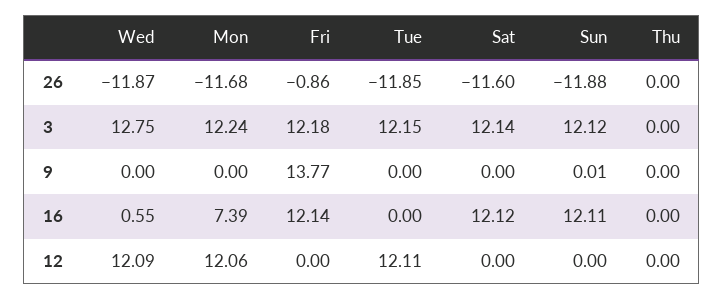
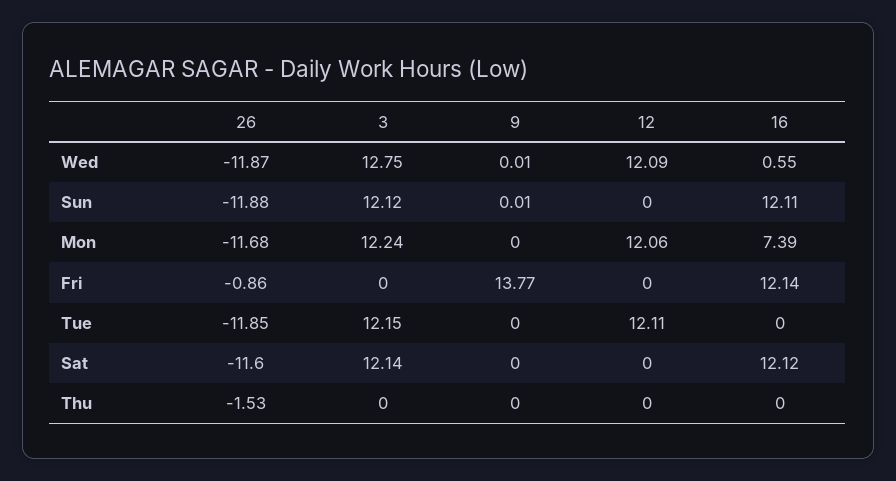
  {
    "Wed": {
      "26": -11.87,
      "3": 12.75,
-     "9": 0,
+     "9": 0.01,
      "16": 0.55,
      "12": 12.09
    },
    "Mon": {
      "26": -11.68,
      "3": 12.24,
      "9": 0,
      "16": 7.39,
      "12": 12.06
    },
    "Fri": {
      "26": -0.86,
-     "3": 12.18,
+     "3": 0,
      "9": 13.77,
      "16": 12.14,
      "12": 0
    },
    "Tue": {
      "26": -11.85,
      "3": 12.15,
      "9": 0,
      "16": 0,
      "12": 12.11
    },
    "Sat": {
      "26": -11.6,
      "3": 12.14,
      "9": 0,
      "16": 12.12,
      "12": 0
    },
    "Sun": {
      "26": -11.88,
      "3": 12.12,
      "9": 0.01,
      "16": 12.11,
      "12": 0
    },
    "Thu": {
-     "26": 0,
+     "26": -1.53,
      "3": 0,
      "9": 0,
      "16": 0,
      "12": 0
    }
  }

